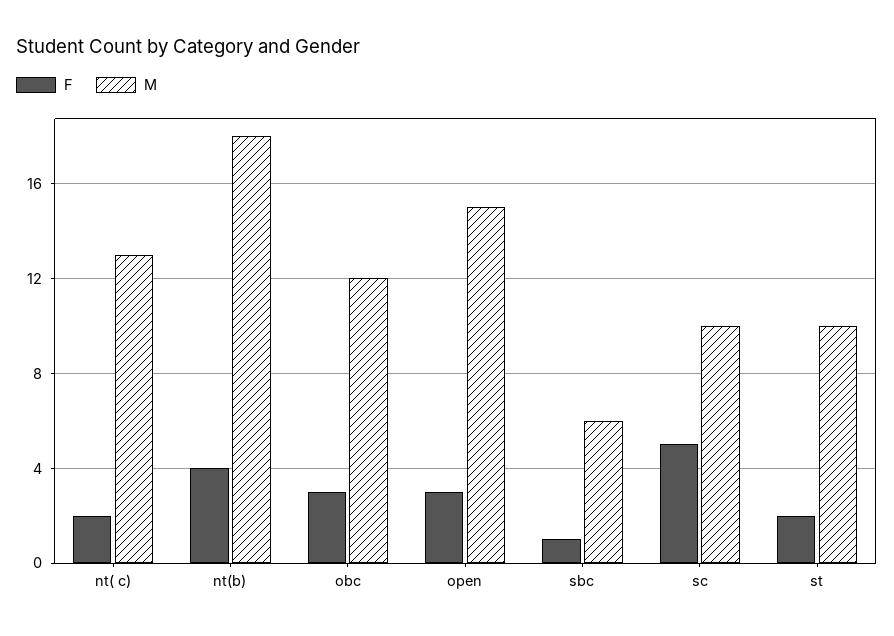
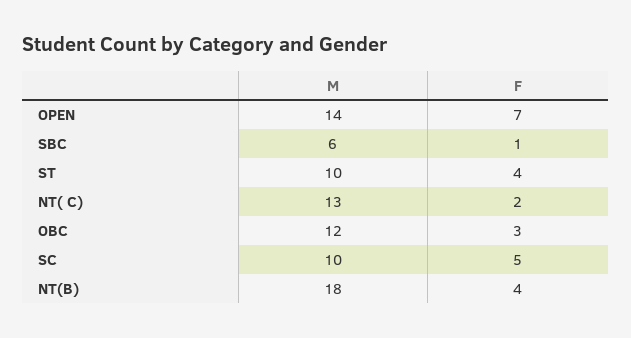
  {
    "F": {
      "nt( c)": 2,
      "nt(b)": 4,
      "obc": 3,
-     "open": 3,
+     "open": 7,
      "sbc": 1,
      "sc": 5,
-     "st": 2
+     "st": 4
    },
    "M": {
      "nt( c)": 13,
      "nt(b)": 18,
      "obc": 12,
-     "open": 15,
+     "open": 14,
      "sbc": 6,
      "sc": 10,
      "st": 10
    }
  }

